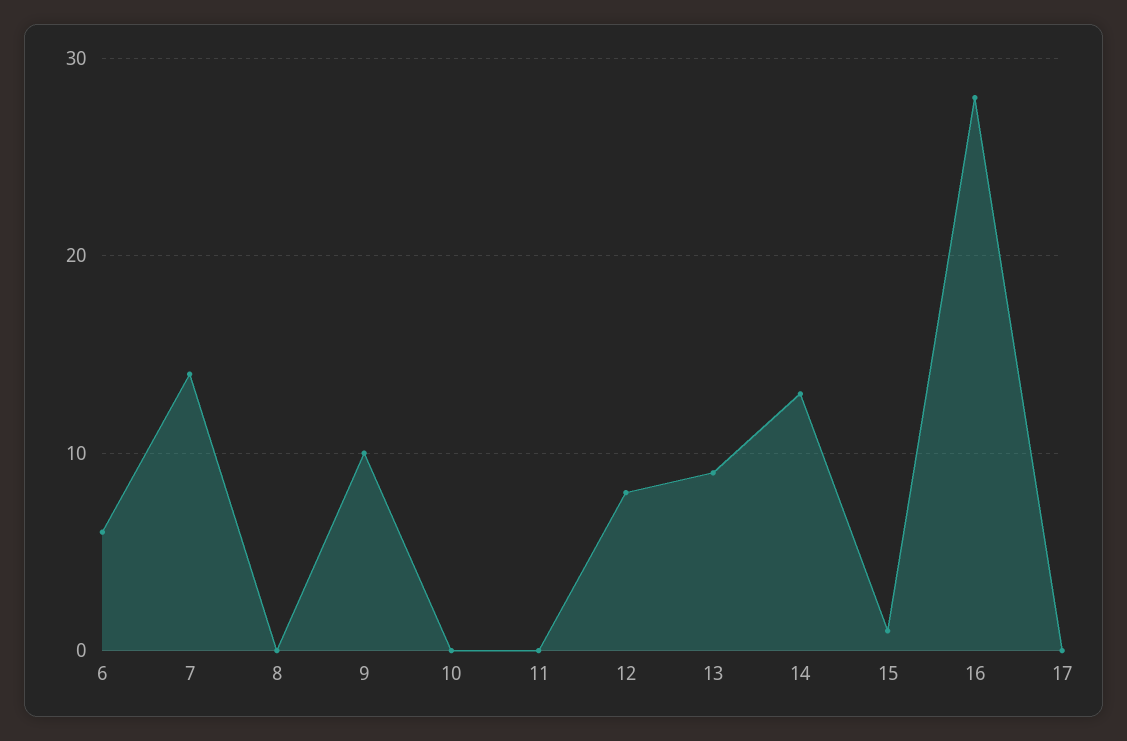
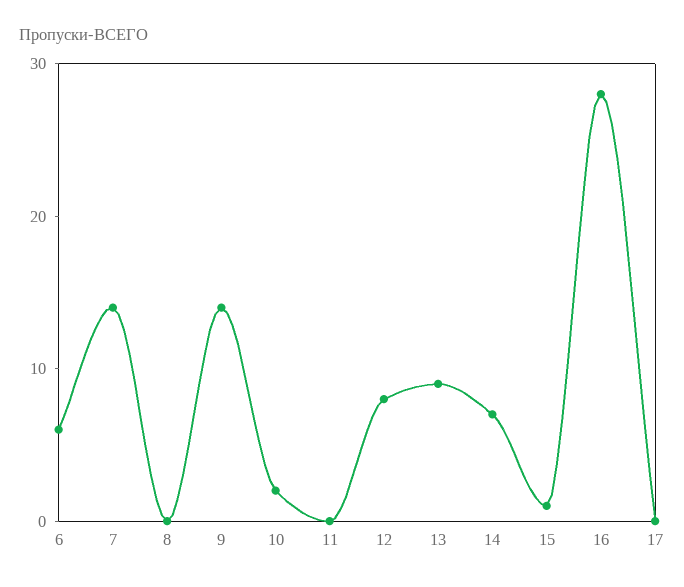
  {
    "6": 6,
    "7": 14,
    "8": 0,
-   "9": 10,
+   "9": 14,
-   "10": 0,
+   "10": 2,
    "11": 0,
    "12": 8,
    "13": 9,
-   "14": 13,
+   "14": 7,
    "15": 1,
    "16": 28,
    "17": 0
  }

